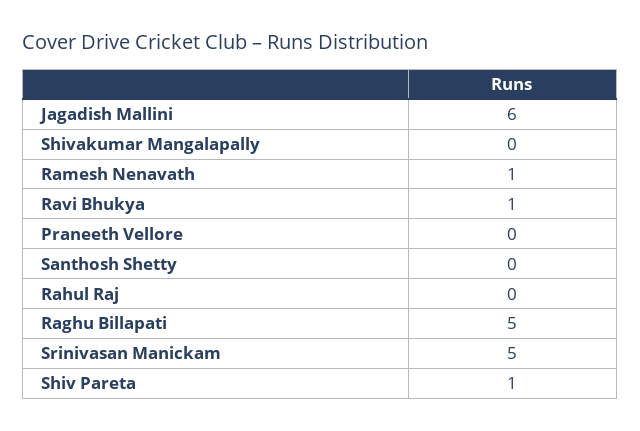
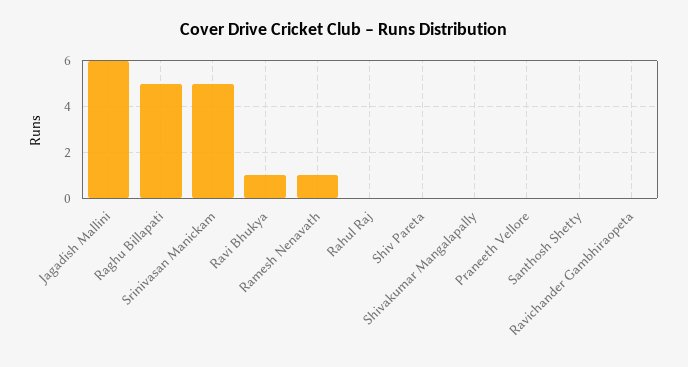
  {
    "Jagadish Mallini": 6,
    "Shivakumar Mangalapally": 0,
    "Ramesh Nenavath": 1,
    "Ravi Bhukya": 1,
    "Praneeth Vellore": 0,
    "Santhosh Shetty": 0,
    "Rahul Raj": 0,
    "Raghu Billapati": 5,
    "Srinivasan Manickam": 5,
-   "Shiv Pareta": 1
+   "Shiv Pareta": 0,
+   "Ravichander Gambhiraopeta": 0
  }

